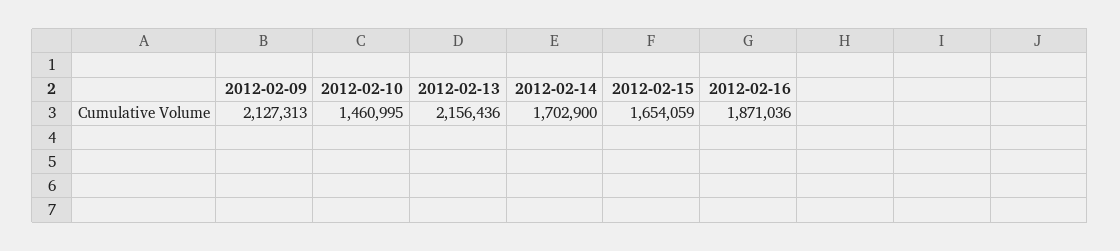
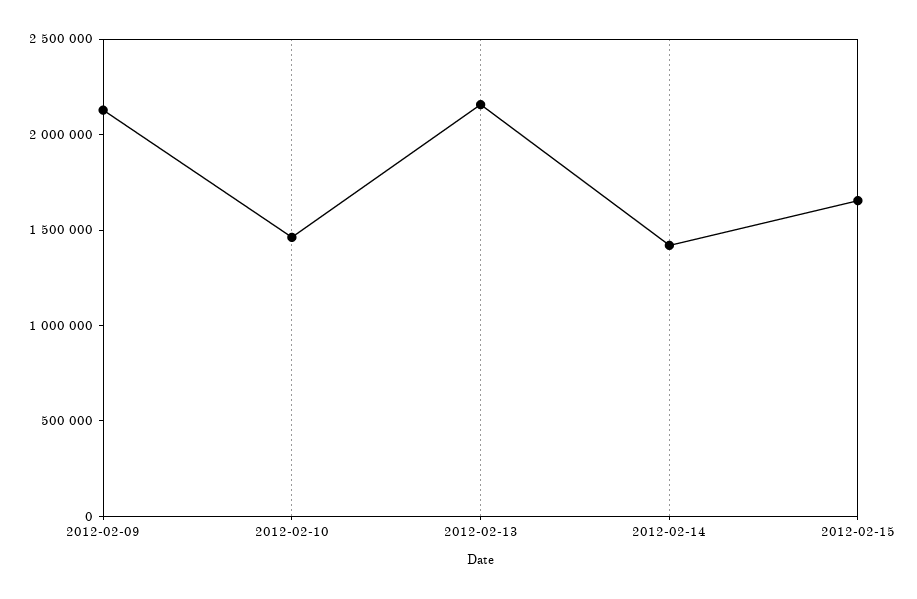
  {
    "2012-02-09": 2127313,
    "2012-02-10": 1460995,
    "2012-02-13": 2156436,
-   "2012-02-14": 1702900,
+   "2012-02-14": 1400000,
-   "2012-02-15": 1654059,
+   "2012-02-15": 1654059
-   "2012-02-16": 1871036
  }

